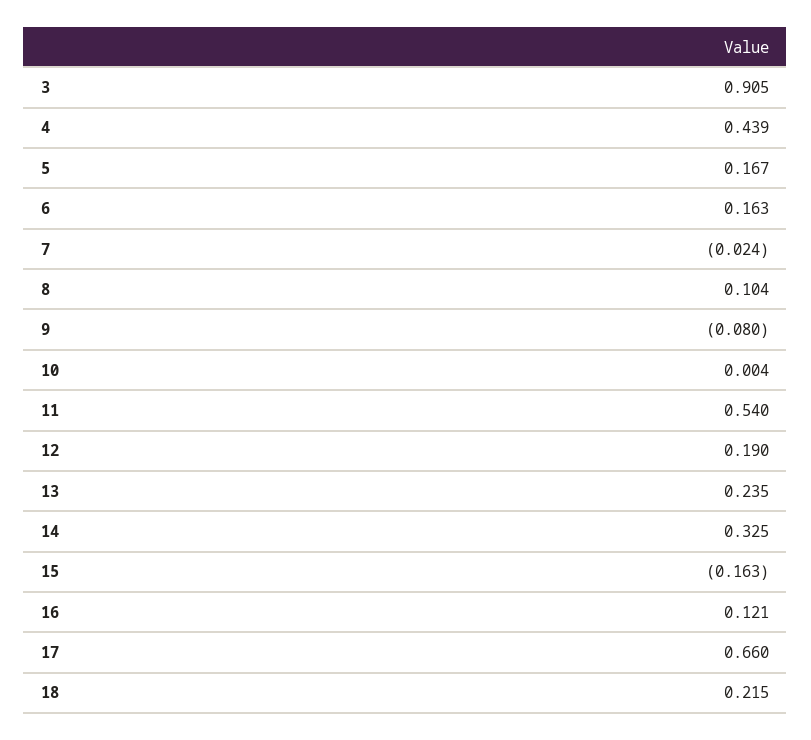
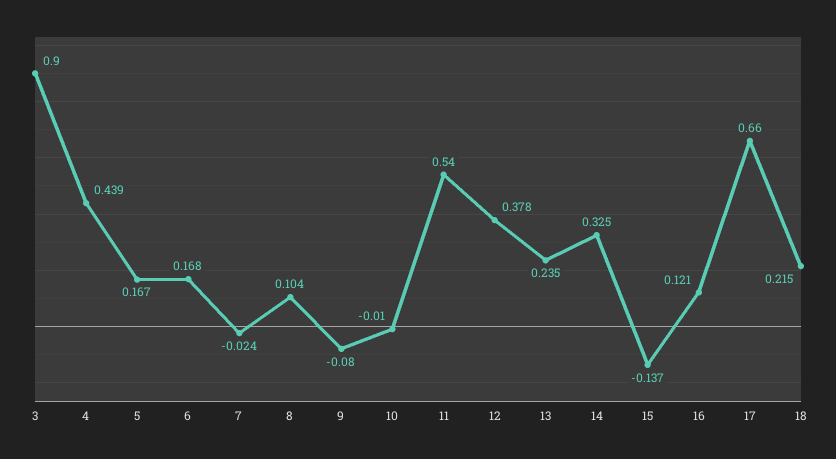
  {
-   "3": 0.905,
+   "3": 0.9,
    "4": 0.439,
    "5": 0.167,
-   "6": 0.163,
+   "6": 0.168,
    "7": -0.024,
    "8": 0.104,
    "9": -0.08,
-   "10": 0.004,
+   "10": -0.01,
    "11": 0.54,
-   "12": 0.19,
+   "12": 0.378,
    "13": 0.235,
    "14": 0.325,
-   "15": -0.163,
+   "15": -0.137,
    "16": 0.121,
    "17": 0.66,
    "18": 0.215
  }

